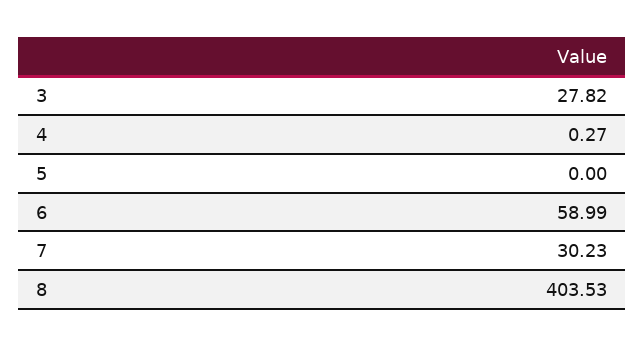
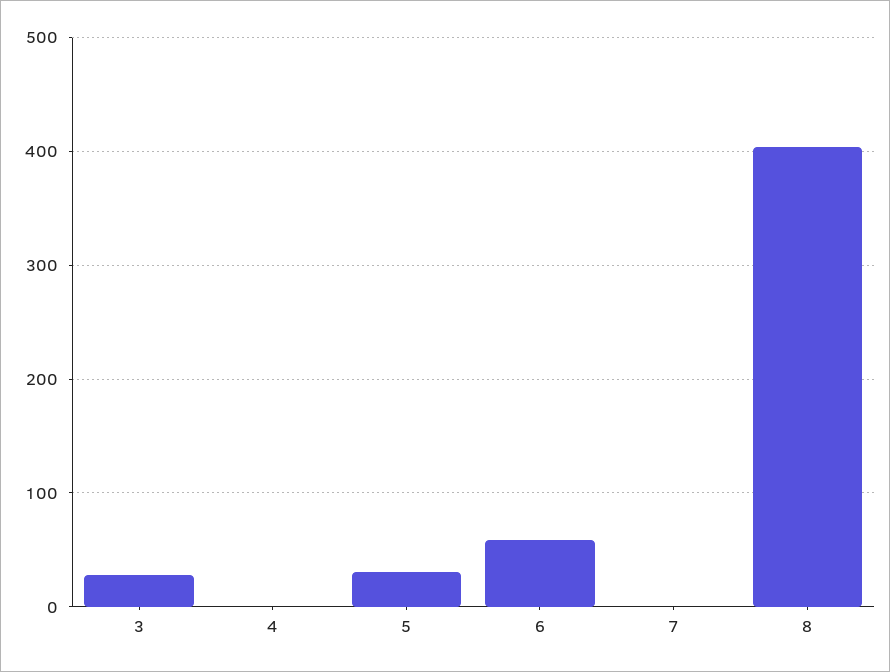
  {
    "3": 27.82,
    "4": 0.27,
-   "5": 0,
+   "5": 30,
    "6": 58.99,
-   "7": 30.23,
+   "7": 0,
    "8": 403.53
  }

